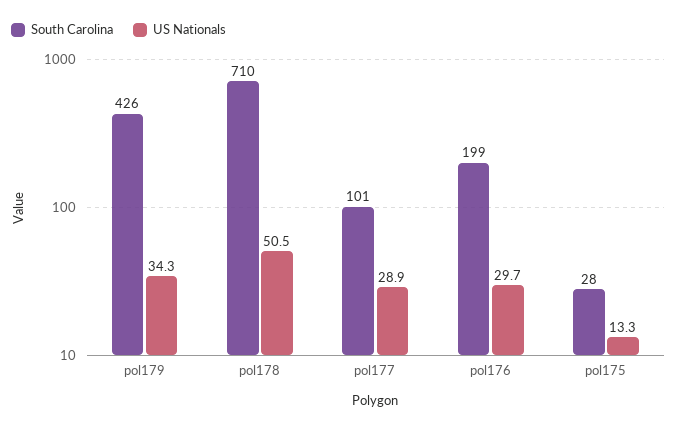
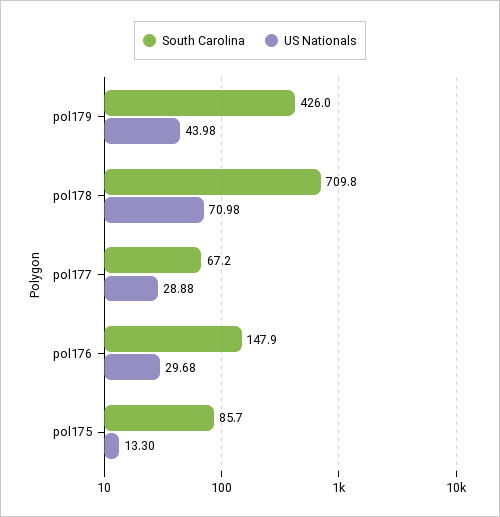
  {
    "South Carolina": {
      "pol179": 426,
      "pol178": 709.8,
-     "pol177": 101,
+     "pol177": 67.2,
-     "pol176": 199,
+     "pol176": 147.9,
-     "pol175": 28
+     "pol175": 85.7
    },
    "US Nationals": {
-     "pol179": 34.3,
+     "pol179": 43.98,
-     "pol178": 50.5,
+     "pol178": 70.98,
      "pol177": 28.88,
      "pol176": 29.68,
      "pol175": 13.3
    }
  }

